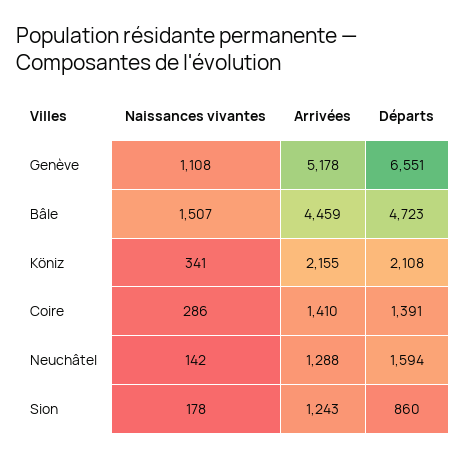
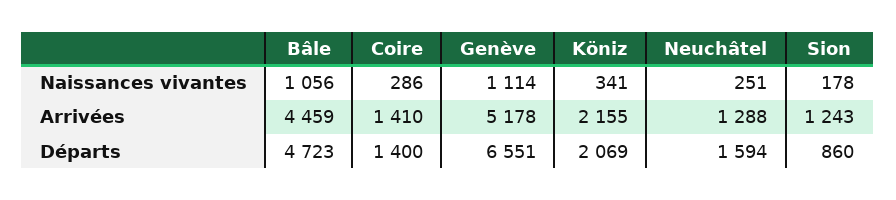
  {
    "Naissances vivantes": {
-     "Genève": 1108,
+     "Genève": 1114,
-     "Bâle": 1507,
+     "Bâle": 1056,
      "Köniz": 341,
      "Coire": 286,
-     "Neuchâtel": 142,
+     "Neuchâtel": 251,
      "Sion": 178
    },
    "Arrivées": {
      "Genève": 5178,
      "Bâle": 4459,
      "Köniz": 2155,
      "Coire": 1410,
      "Neuchâtel": 1288,
      "Sion": 1243
    },
    "Départs": {
      "Genève": 6551,
      "Bâle": 4723,
-     "Köniz": 2108,
+     "Köniz": 2069,
-     "Coire": 1391,
+     "Coire": 1400,
      "Neuchâtel": 1594,
      "Sion": 860
    }
  }

